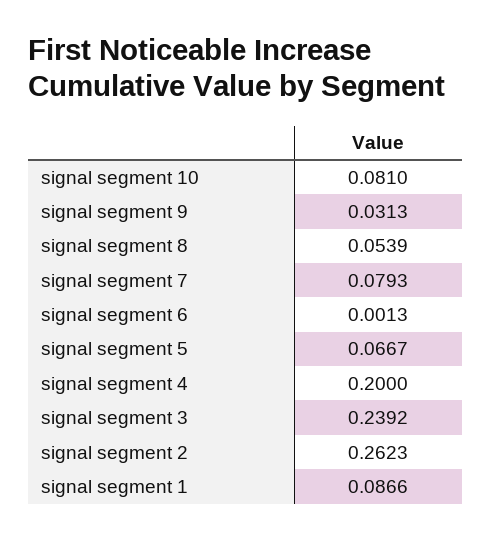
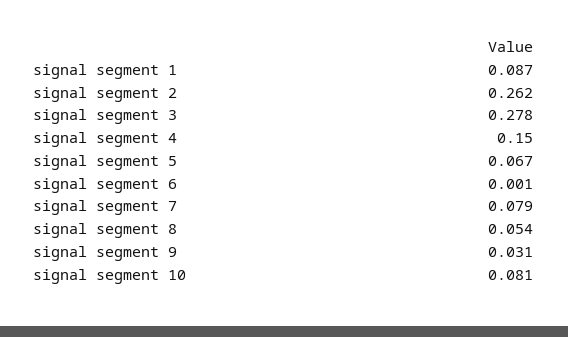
  {
    "signal segment 10": 0.081,
    "signal segment 9": 0.0313,
    "signal segment 8": 0.0539,
    "signal segment 7": 0.0793,
    "signal segment 6": 0.0013,
    "signal segment 5": 0.0667,
-   "signal segment 4": 0.2,
+   "signal segment 4": 0.15,
-   "signal segment 3": 0.2392,
+   "signal segment 3": 0.278,
    "signal segment 2": 0.2623,
    "signal segment 1": 0.0866
  }

